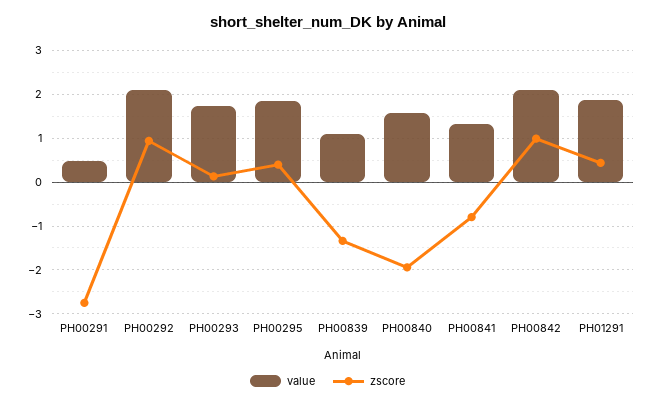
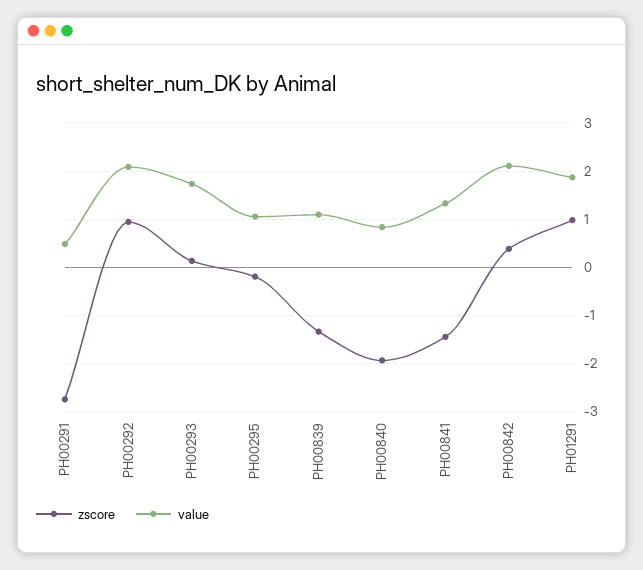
  {
    "value": {
      "PH00291": 0.4,
      "PH00292": 2,
      "PH00293": 1.8,
-     "PH00295": 1.8,
+     "PH00295": 1,
      "PH00839": 1,
-     "PH00840": 1.6,
+     "PH00840": 0.8,
      "PH00841": 1.4,
      "PH00842": 2.2,
      "PH01291": 1.8
    },
    "zscore": {
      "PH00291": -2.8,
      "PH00292": 1,
      "PH00293": 0.2,
-     "PH00295": 0.4,
+     "PH00295": -0.2,
      "PH00839": -1.4,
      "PH00840": -2,
-     "PH00841": -0.8,
+     "PH00841": -1.4,
-     "PH00842": 1,
+     "PH00842": 0.4,
-     "PH01291": 0.4
+     "PH01291": 1
    }
  }

